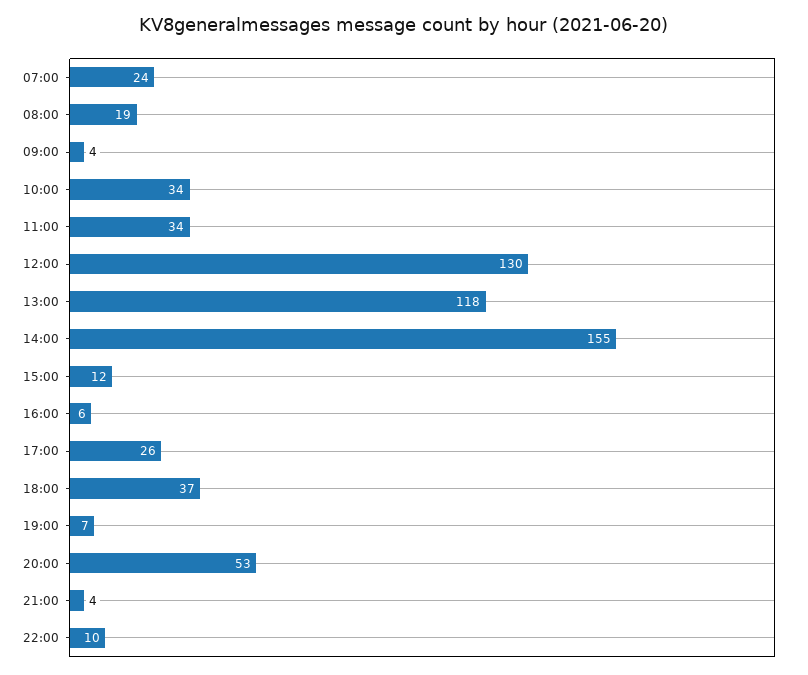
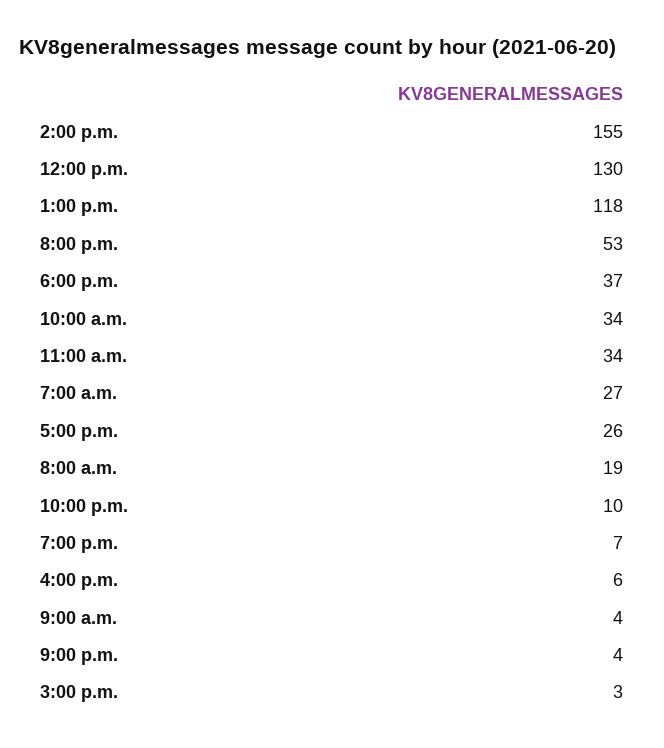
  {
-   "07:00": 24,
+   "07:00": 27,
    "08:00": 19,
    "09:00": 4,
    "10:00": 34,
    "11:00": 34,
    "12:00": 130,
    "13:00": 118,
    "14:00": 155,
-   "15:00": 12,
+   "15:00": 3,
    "16:00": 6,
    "17:00": 26,
    "18:00": 37,
    "19:00": 7,
    "20:00": 53,
    "21:00": 4,
    "22:00": 10
  }

